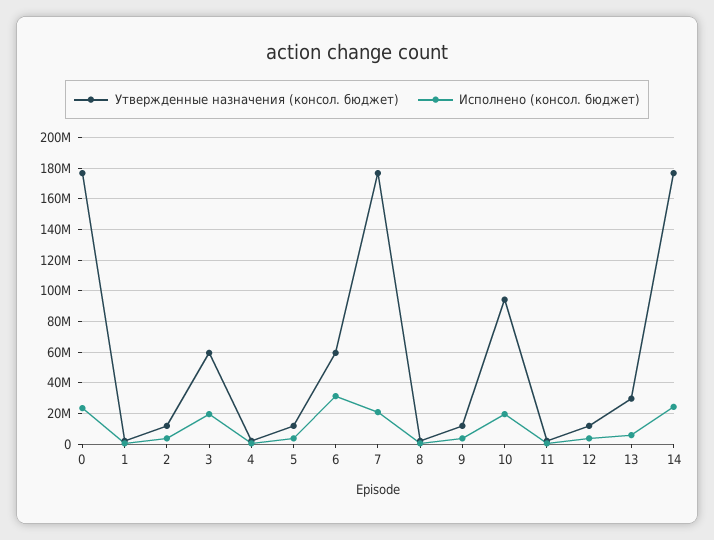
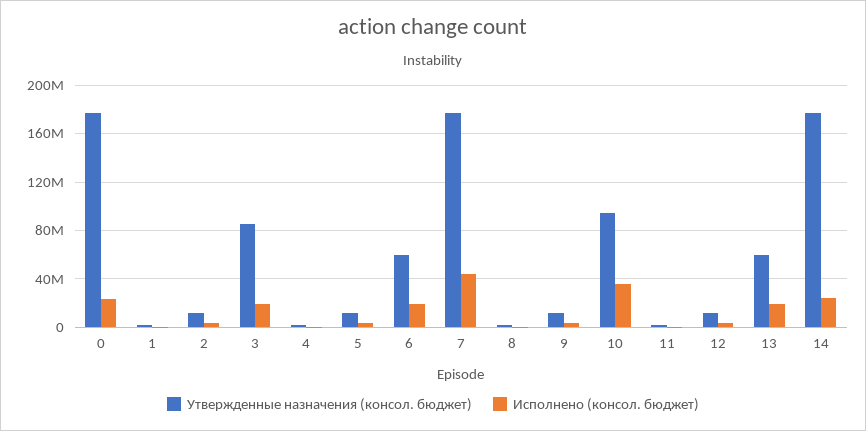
  {
    "Утвержденные назначения (консол. бюджет)": {
      "0": 175000000,
      "1": 0,
      "2": 10000000,
-     "3": 60000000,
+     "3": 85000000,
      "4": 0,
      "5": 10000000,
      "6": 60000000,
      "7": 175000000,
      "8": 0,
      "9": 10000000,
      "10": 95000000,
      "11": 0,
      "12": 10000000,
-     "13": 30000000,
+     "13": 60000000,
      "14": 175000000
    },
    "Исполнено (консол. бюджет)": {
      "0": 25000000,
      "1": 0,
      "2": 5000000,
      "3": 20000000,
      "4": 0,
      "5": 5000000,
-     "6": 30000000,
+     "6": 20000000,
-     "7": 20000000,
+     "7": 45000000,
      "8": 0,
      "9": 5000000,
-     "10": 20000000,
+     "10": 35000000,
      "11": 0,
      "12": 5000000,
-     "13": 5000000,
+     "13": 20000000,
      "14": 25000000
    }
  }

